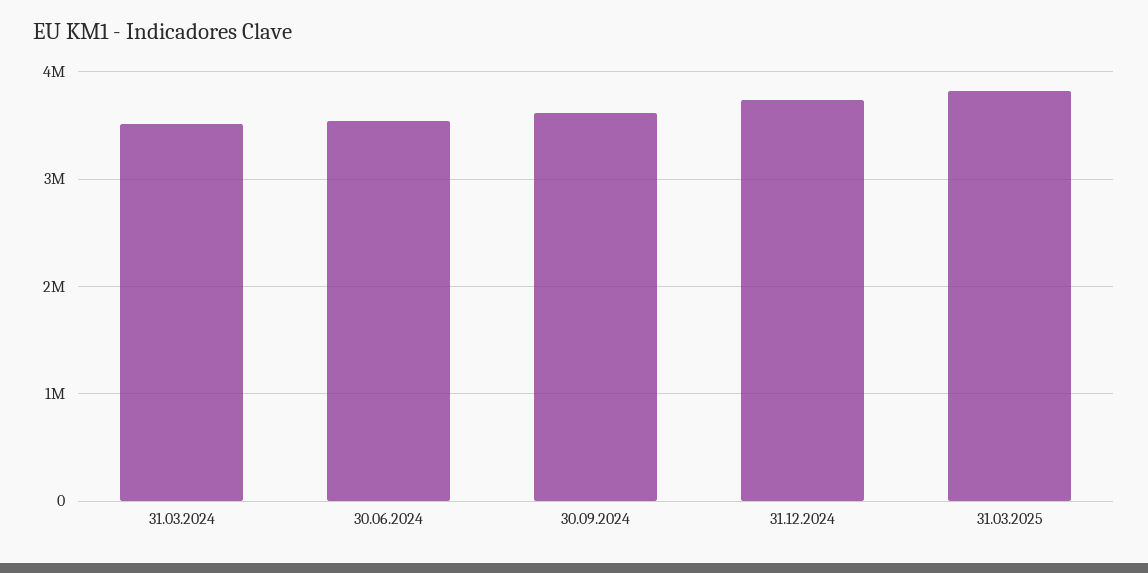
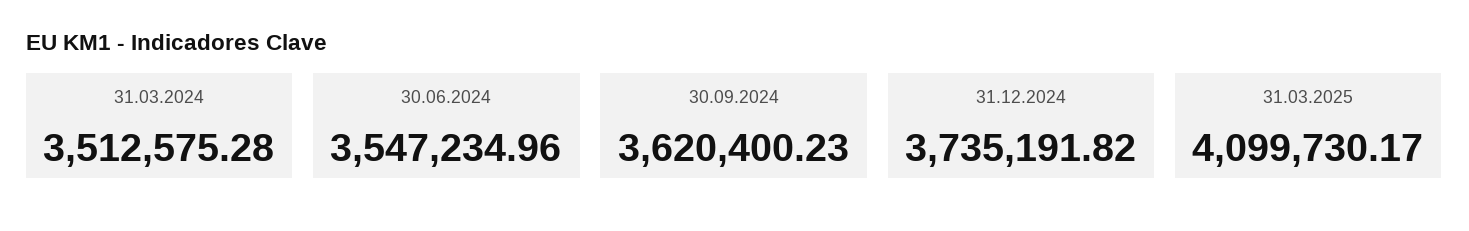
  {
    "31.03.2024": 3512575.28,
    "30.06.2024": 3547234.96,
    "30.09.2024": 3620400.23,
    "31.12.2024": 3735191.82,
-   "31.03.2025": 3800000
+   "31.03.2025": 4099730.17
  }

